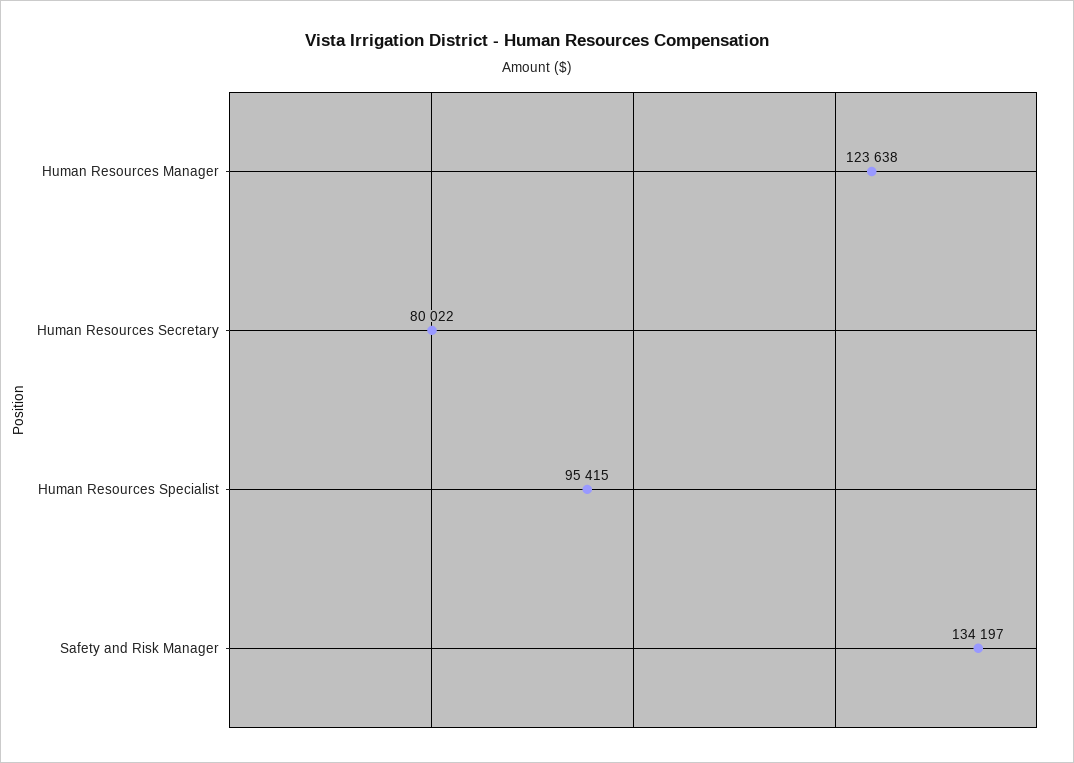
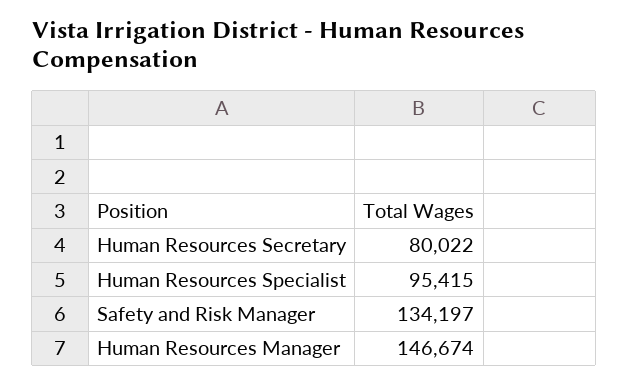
  {
-   "Human Resources Manager": 123638,
+   "Human Resources Manager": 146674,
    "Human Resources Secretary": 80022,
    "Human Resources Specialist": 95415,
    "Safety and Risk Manager": 134197
  }

